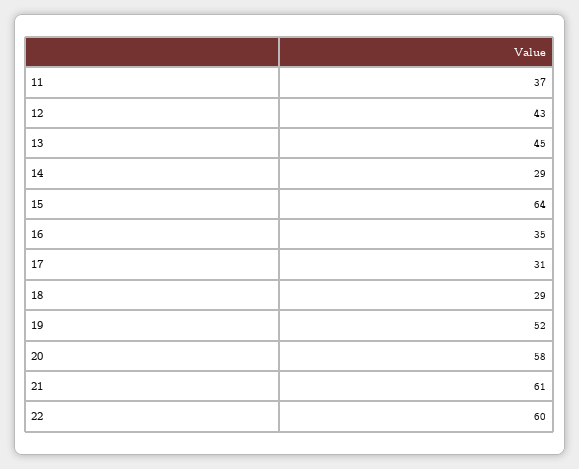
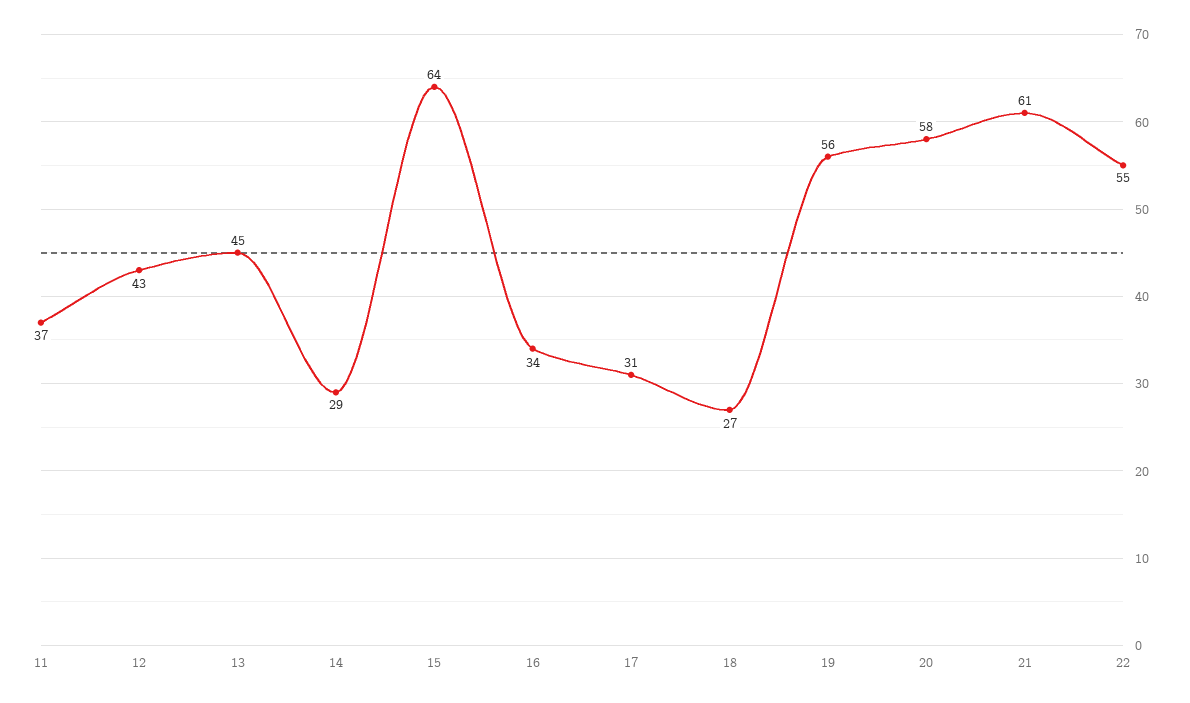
  {
    "11": 37,
    "12": 43,
    "13": 45,
    "14": 29,
    "15": 64,
-   "16": 35,
+   "16": 34,
    "17": 31,
-   "18": 29,
+   "18": 27,
-   "19": 52,
+   "19": 56,
    "20": 58,
    "21": 61,
-   "22": 60
+   "22": 55
  }

